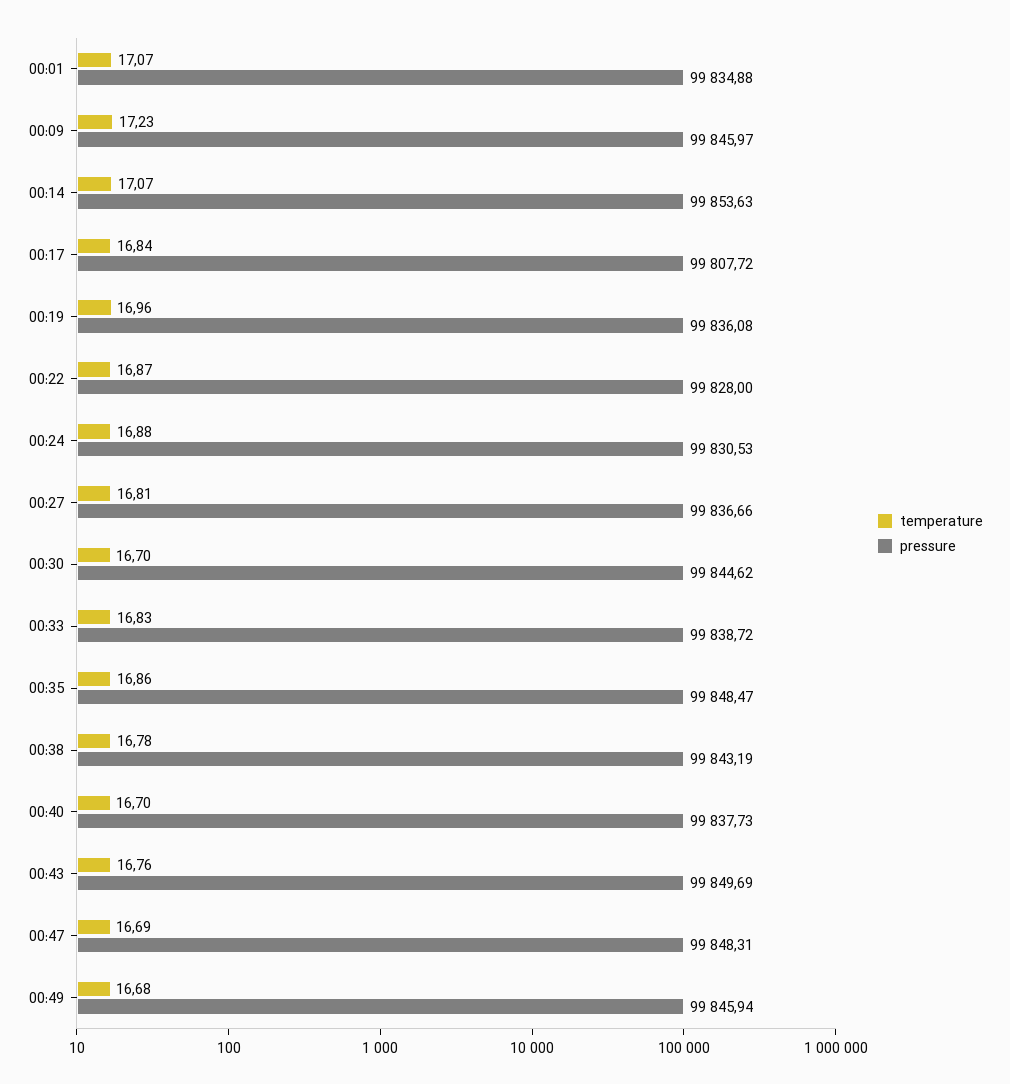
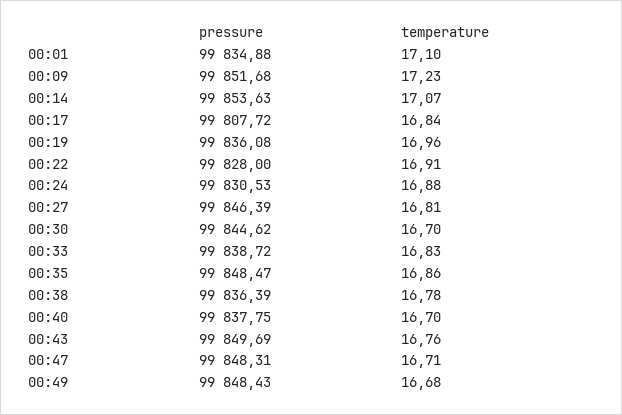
  {
    "temperature": {
-     "00:01": 17.07,
+     "00:01": 17.1,
      "00:09": 17.23,
      "00:14": 17.07,
      "00:17": 16.84,
      "00:19": 16.96,
-     "00:22": 16.87,
+     "00:22": 16.91,
      "00:24": 16.88,
      "00:27": 16.81,
      "00:30": 16.7,
      "00:33": 16.83,
      "00:35": 16.86,
      "00:38": 16.78,
      "00:40": 16.7,
      "00:43": 16.76,
-     "00:47": 16.69,
+     "00:47": 16.71,
      "00:49": 16.68
    },
    "pressure": {
      "00:01": 99834.88,
-     "00:09": 99845.97,
+     "00:09": 99851.68,
      "00:14": 99853.63,
      "00:17": 99807.72,
      "00:19": 99836.08,
      "00:22": 99828,
      "00:24": 99830.53,
-     "00:27": 99836.66,
+     "00:27": 99846.39,
      "00:30": 99844.62,
      "00:33": 99838.72,
      "00:35": 99848.47,
-     "00:38": 99843.19,
+     "00:38": 99836.39,
-     "00:40": 99837.73,
+     "00:40": 99837.75,
      "00:43": 99849.69,
      "00:47": 99848.31,
-     "00:49": 99845.94
+     "00:49": 99848.43
    }
  }

